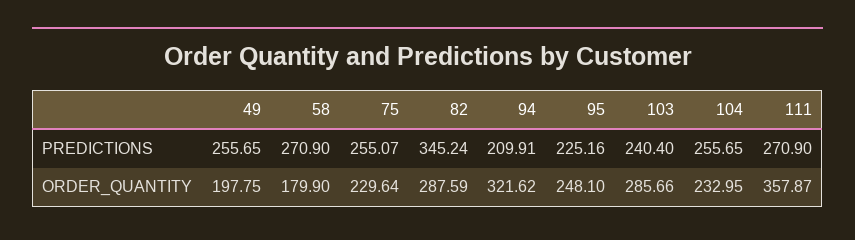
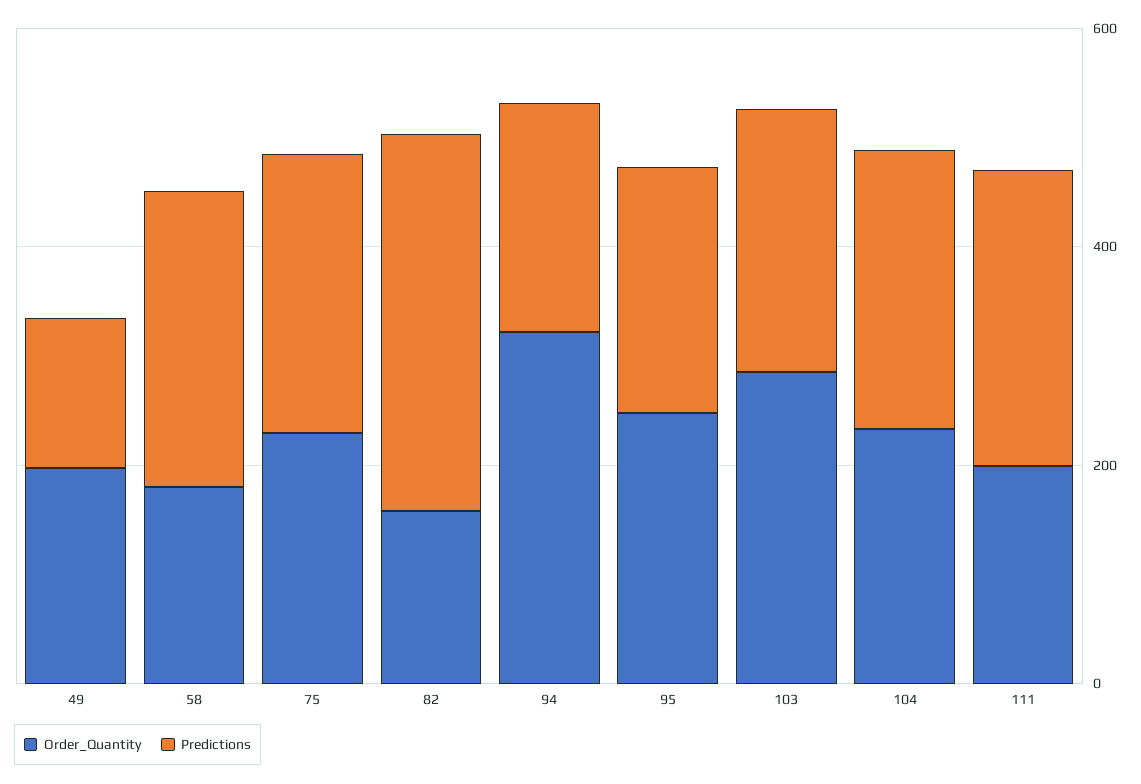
  {
    "PREDICTIONS": {
-     "49": 255.65,
+     "49": 150,
      "58": 270.9,
      "75": 255.07,
      "82": 345.24,
      "94": 209.91,
      "95": 225.16,
      "103": 240.4,
      "104": 255.65,
      "111": 270.9
    },
    "ORDER_QUANTITY": {
      "49": 197.75,
      "58": 179.9,
      "75": 229.64,
-     "82": 287.59,
+     "82": 150,
      "94": 321.62,
      "95": 248.1,
      "103": 285.66,
      "104": 232.95,
-     "111": 357.87
+     "111": 200
    }
  }

